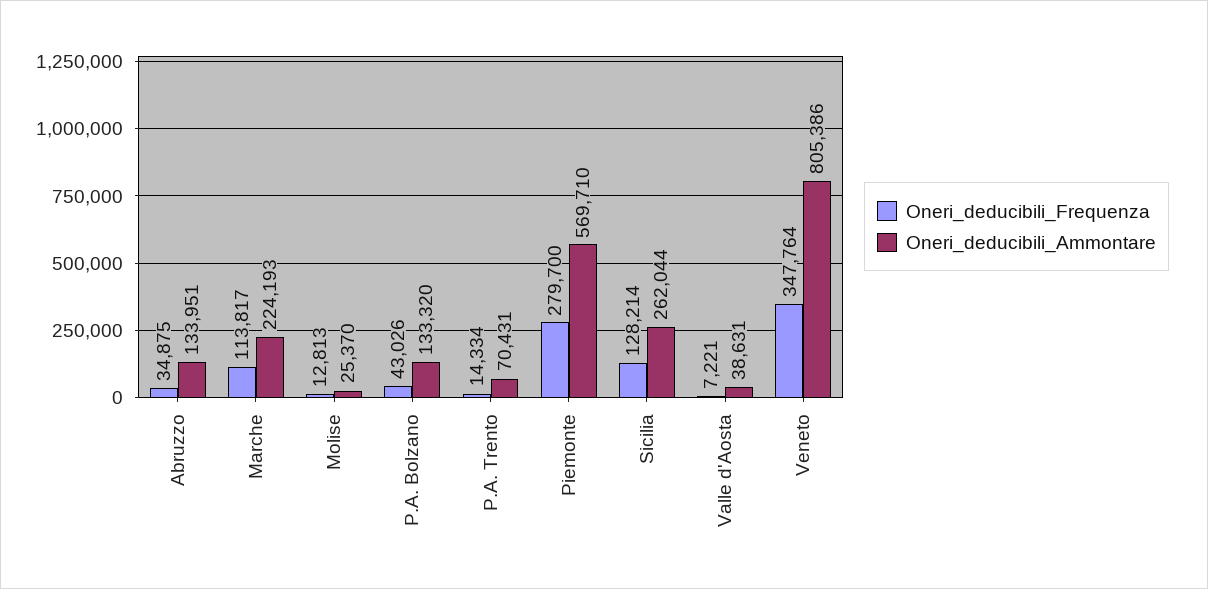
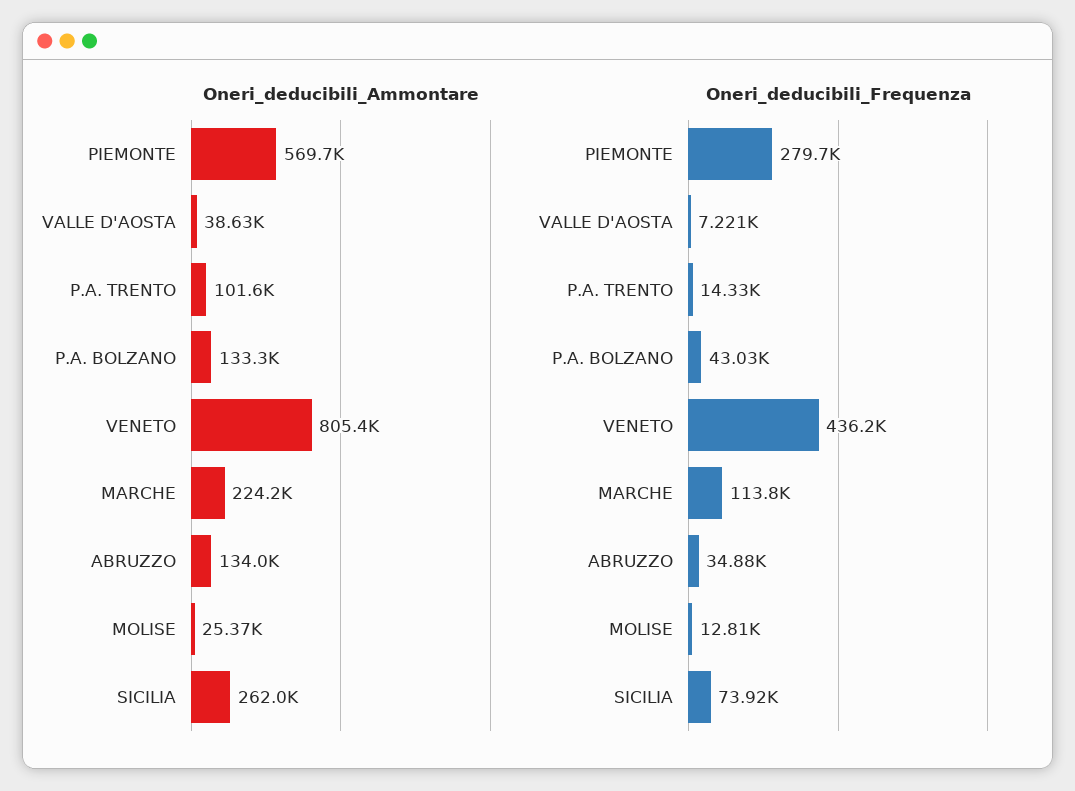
  {
    "Oneri_deducibili_Frequenza": {
      "Abruzzo": 34875,
      "Marche": 113817,
      "Molise": 12813,
      "P.A. Bolzano": 43026,
      "P.A. Trento": 14334,
      "Piemonte": 279700,
-     "Sicilia": 128214,
+     "Sicilia": 73920,
      "Valle d'Aosta": 7221,
-     "Veneto": 347764
+     "Veneto": 436200
    },
    "Oneri_deducibili_Ammontare": {
      "Abruzzo": 133951,
      "Marche": 224193,
      "Molise": 25370,
      "P.A. Bolzano": 133320,
-     "P.A. Trento": 70431,
+     "P.A. Trento": 101600,
      "Piemonte": 569710,
      "Sicilia": 262044,
      "Valle d'Aosta": 38631,
      "Veneto": 805386
    }
  }

